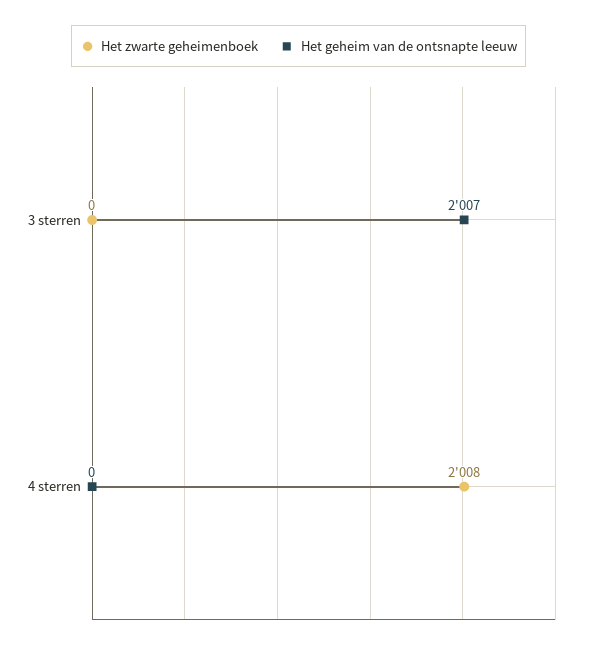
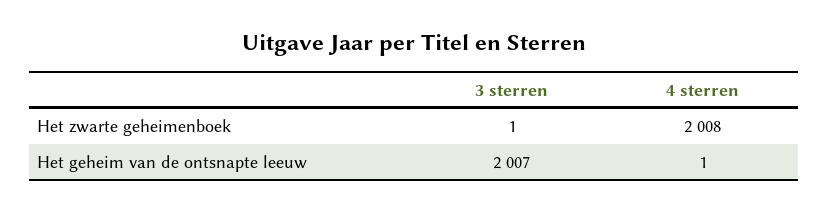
  {
    "Het zwarte geheimenboek": {
-     "3 sterren": 0,
+     "3 sterren": 1,
      "4 sterren": 2008
    },
    "Het geheim van de ontsnapte leeuw": {
      "3 sterren": 2007,
-     "4 sterren": 0
+     "4 sterren": 1
    }
  }

